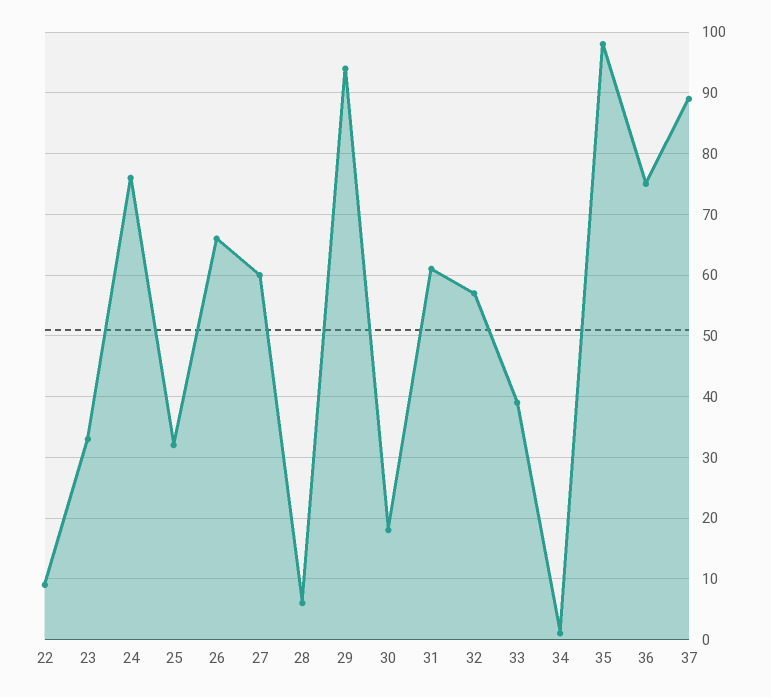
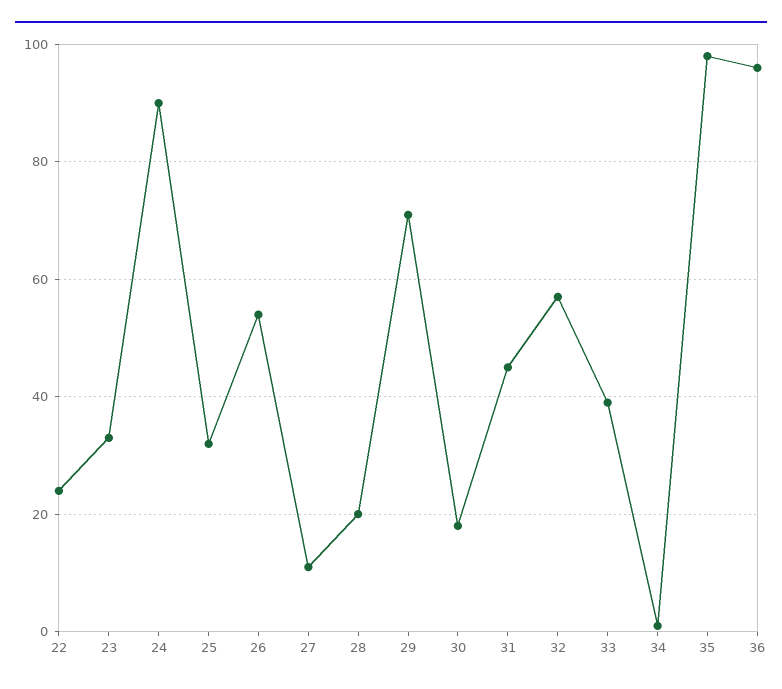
  {
-   "22": 9,
+   "22": 25,
    "23": 33,
-   "24": 76,
+   "24": 90,
    "25": 32,
-   "26": 66,
+   "26": 55,
-   "27": 60,
+   "27": 10,
-   "28": 6,
+   "28": 20,
-   "29": 94,
+   "29": 70,
    "30": 18,
-   "31": 61,
+   "31": 45,
    "32": 57,
    "33": 39,
    "34": 1,
    "35": 98,
-   "36": 75,
+   "36": 95
-   "37": 89
  }

